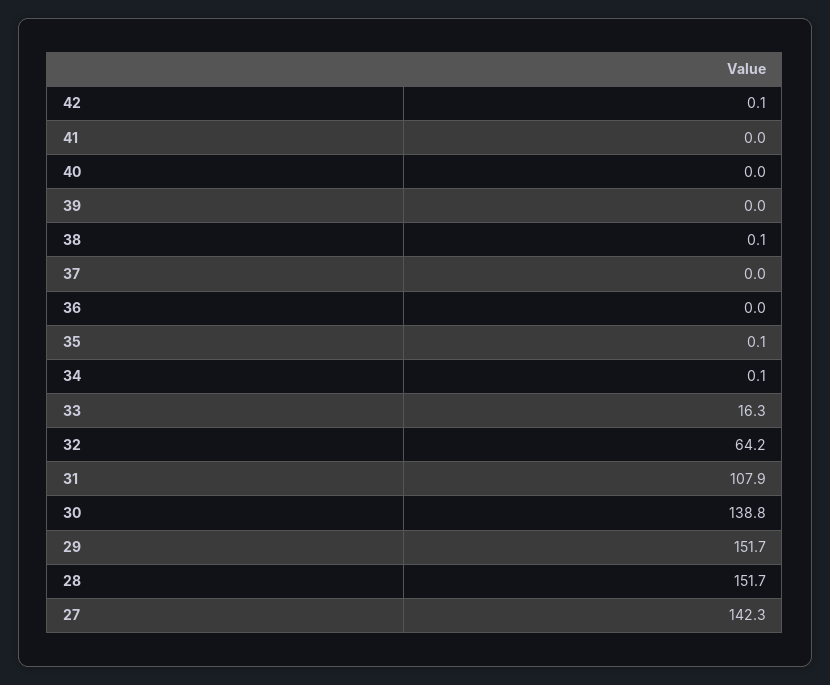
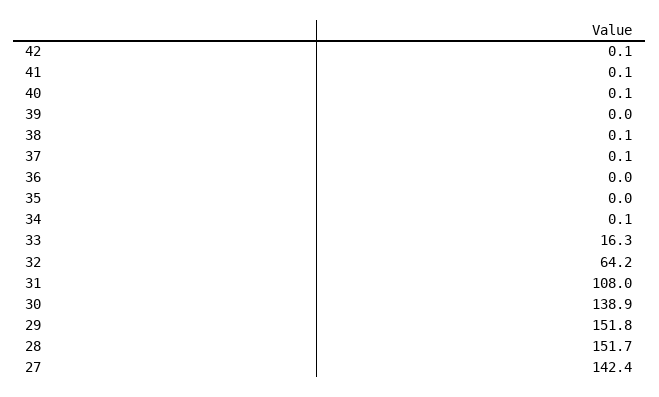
  {
    "42": 0.1,
-   "41": 0,
+   "41": 0.1,
-   "40": 0,
+   "40": 0.1,
    "39": 0,
    "38": 0.1,
-   "37": 0,
+   "37": 0.1,
    "36": 0,
-   "35": 0.1,
+   "35": 0,
    "34": 0.1,
    "33": 16.3,
    "32": 64.2,
-   "31": 107.9,
+   "31": 108,
-   "30": 138.8,
+   "30": 138.9,
-   "29": 151.7,
+   "29": 151.8,
    "28": 151.7,
-   "27": 142.3
+   "27": 142.4
  }

